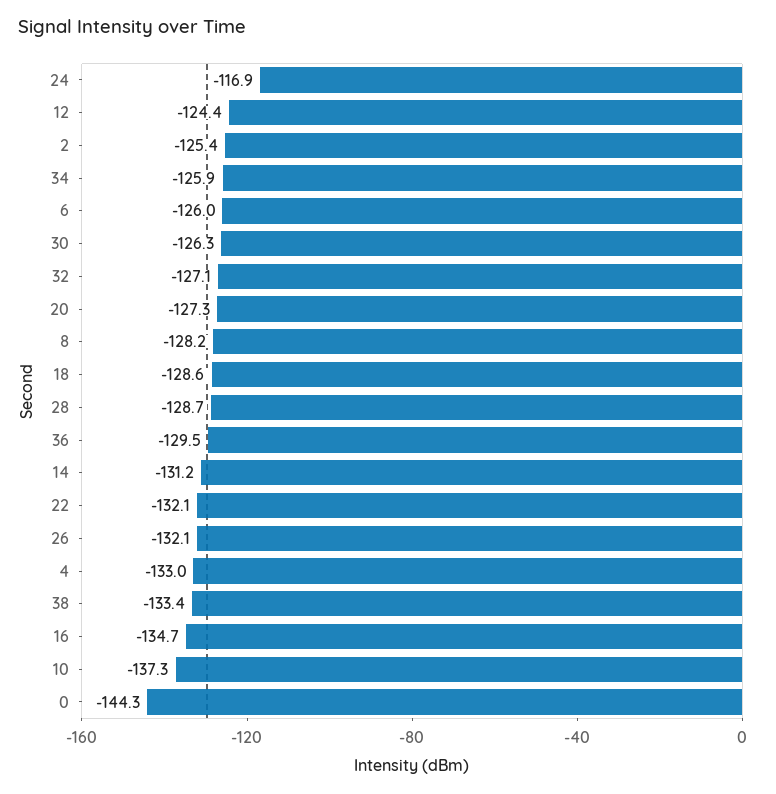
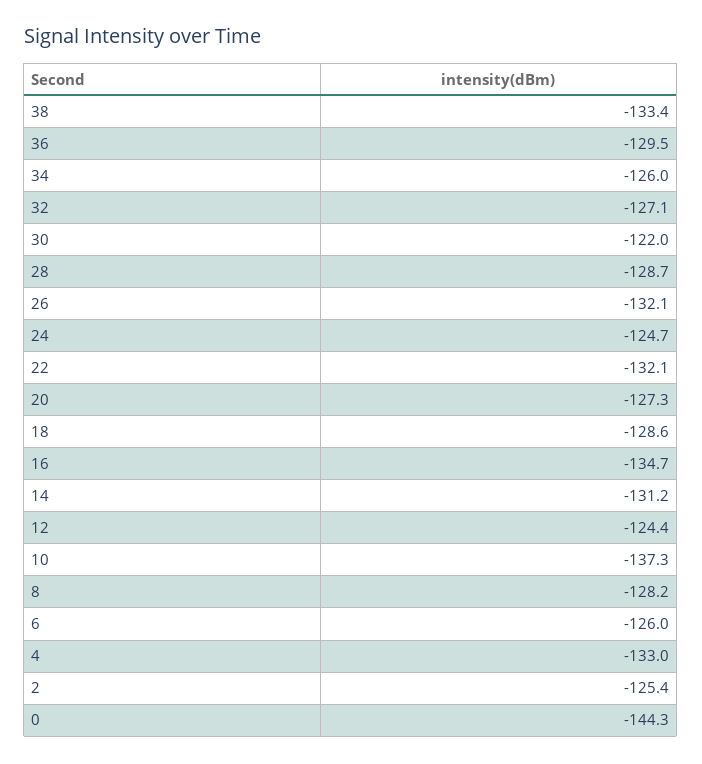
  {
-   "24": -116.9,
+   "24": -124.7,
    "12": -124.4,
    "2": -125.4,
-   "34": -125.9,
+   "34": -126,
    "6": -126,
-   "30": -126.3,
+   "30": -122,
    "32": -127.1,
    "20": -127.3,
    "8": -128.2,
    "18": -128.6,
    "28": -128.7,
    "36": -129.5,
    "14": -131.2,
    "22": -132.1,
    "26": -132.1,
    "4": -133,
    "38": -133.4,
    "16": -134.7,
    "10": -137.3,
    "0": -144.3
  }

